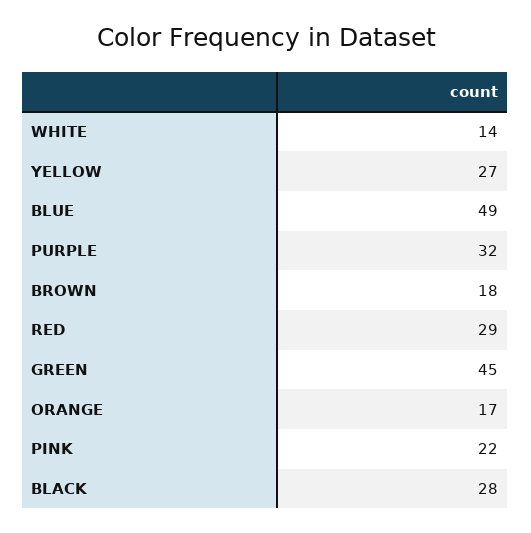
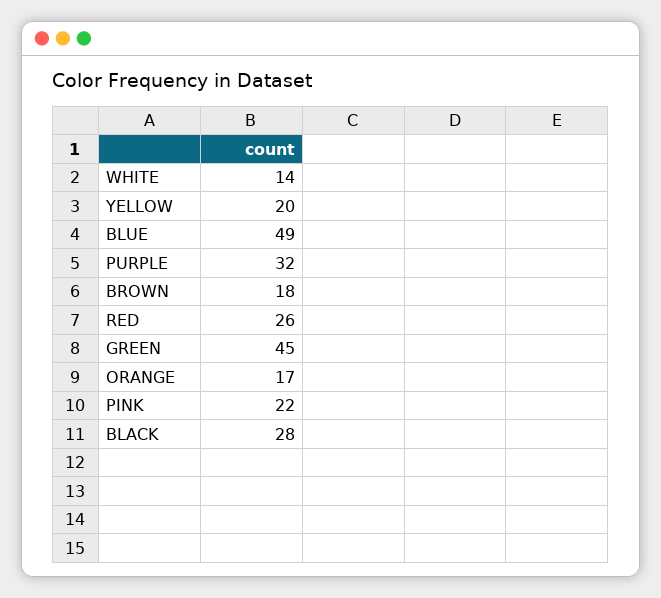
  {
    "WHITE": 14,
-   "YELLOW": 27,
+   "YELLOW": 20,
    "BLUE": 49,
    "PURPLE": 32,
    "BROWN": 18,
-   "RED": 29,
+   "RED": 26,
    "GREEN": 45,
    "ORANGE": 17,
    "PINK": 22,
    "BLACK": 28
  }

